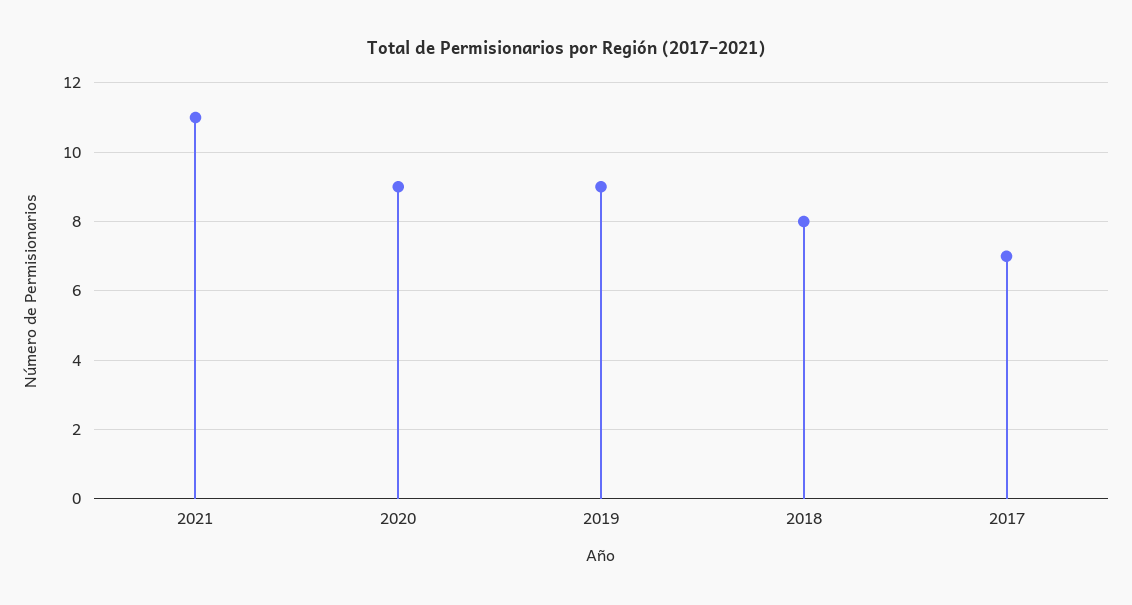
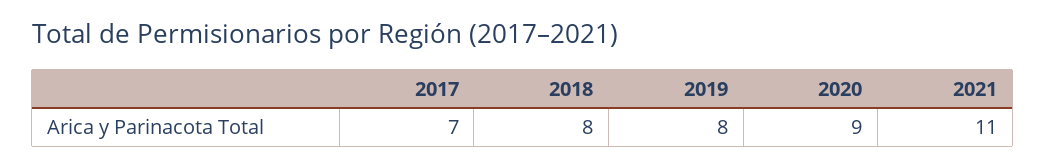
  {
    "2021": 11,
    "2020": 9,
-   "2019": 9,
+   "2019": 8,
    "2018": 8,
    "2017": 7
  }

